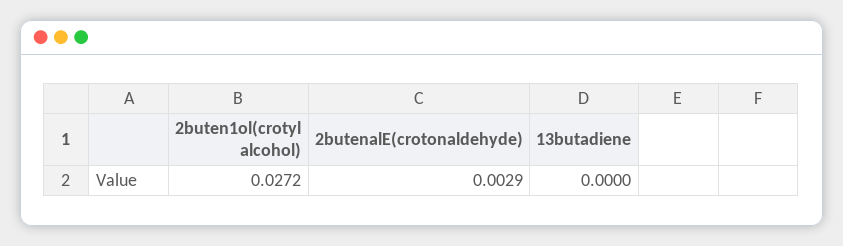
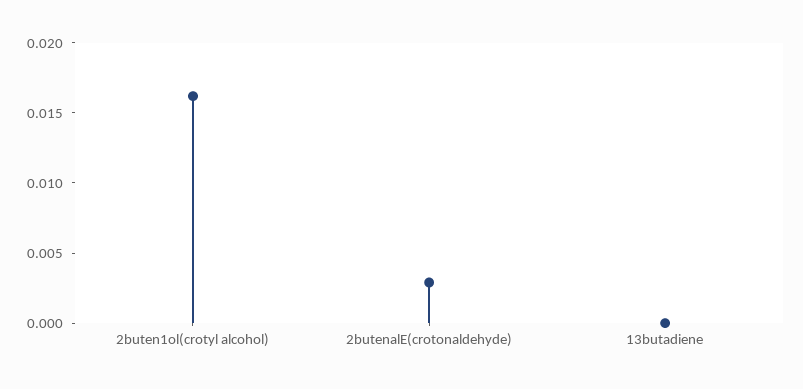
  {
-   "2buten1ol(crotyl alcohol)": 0.0272,
+   "2buten1ol(crotyl alcohol)": 0.016,
    "2butenalE(crotonaldehyde)": 0.0029,
    "13butadiene": 0
  }

